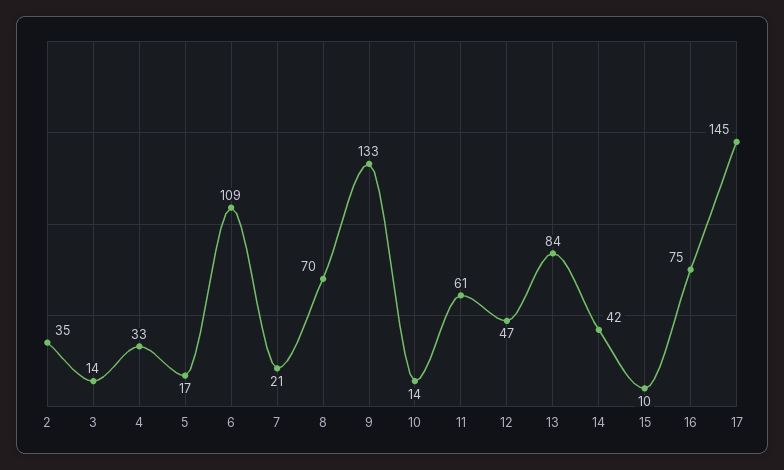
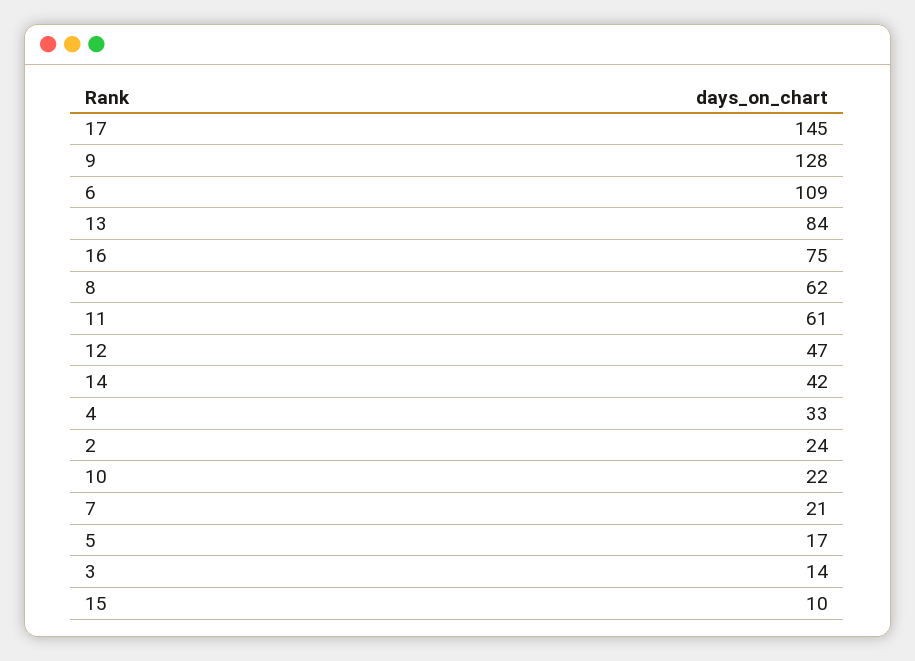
  {
-   "2": 35,
+   "2": 24,
    "3": 14,
    "4": 33,
    "5": 17,
    "6": 109,
    "7": 21,
-   "8": 70,
+   "8": 62,
-   "9": 133,
+   "9": 128,
-   "10": 14,
+   "10": 22,
    "11": 61,
    "12": 47,
    "13": 84,
    "14": 42,
    "15": 10,
    "16": 75,
    "17": 145
  }

